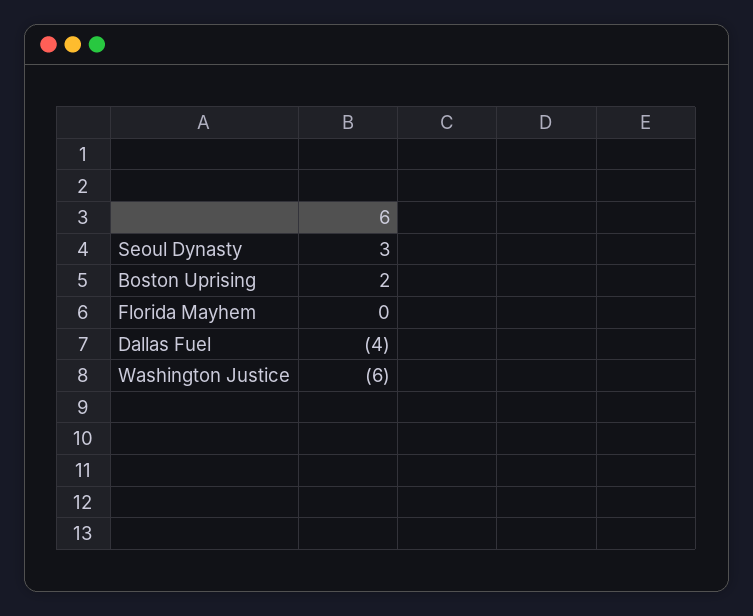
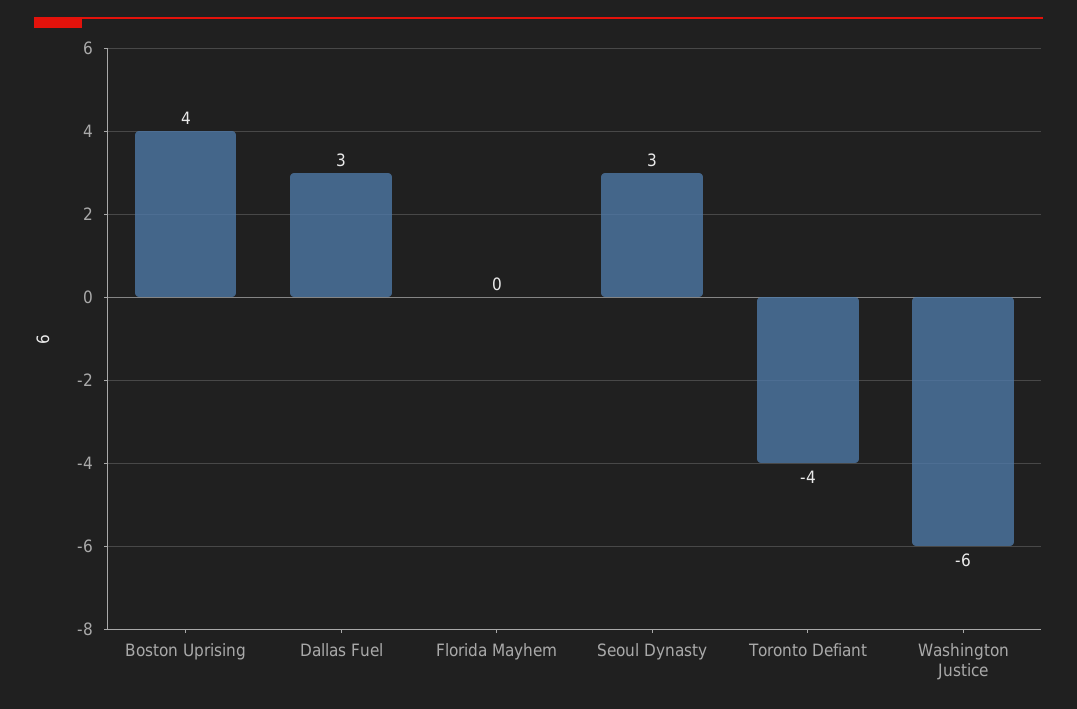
  {
    "Seoul Dynasty": 3,
-   "Boston Uprising": 2,
+   "Boston Uprising": 4,
    "Florida Mayhem": 0,
-   "Dallas Fuel": -4,
+   "Dallas Fuel": 3,
-   "Washington Justice": -6
+   "Washington Justice": -6,
+   "Toronto Defiant": -4
  }

